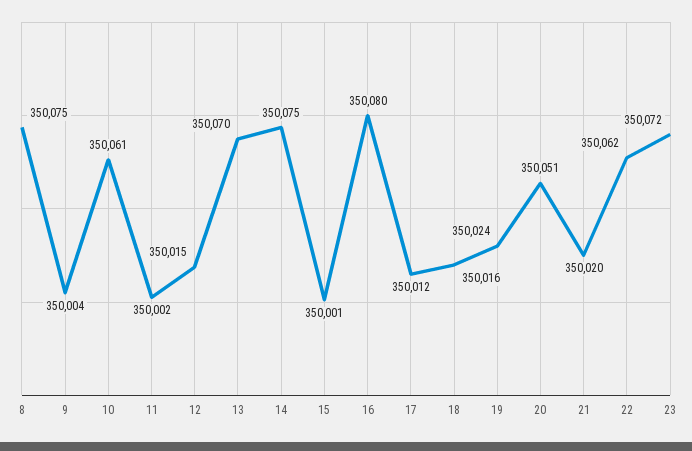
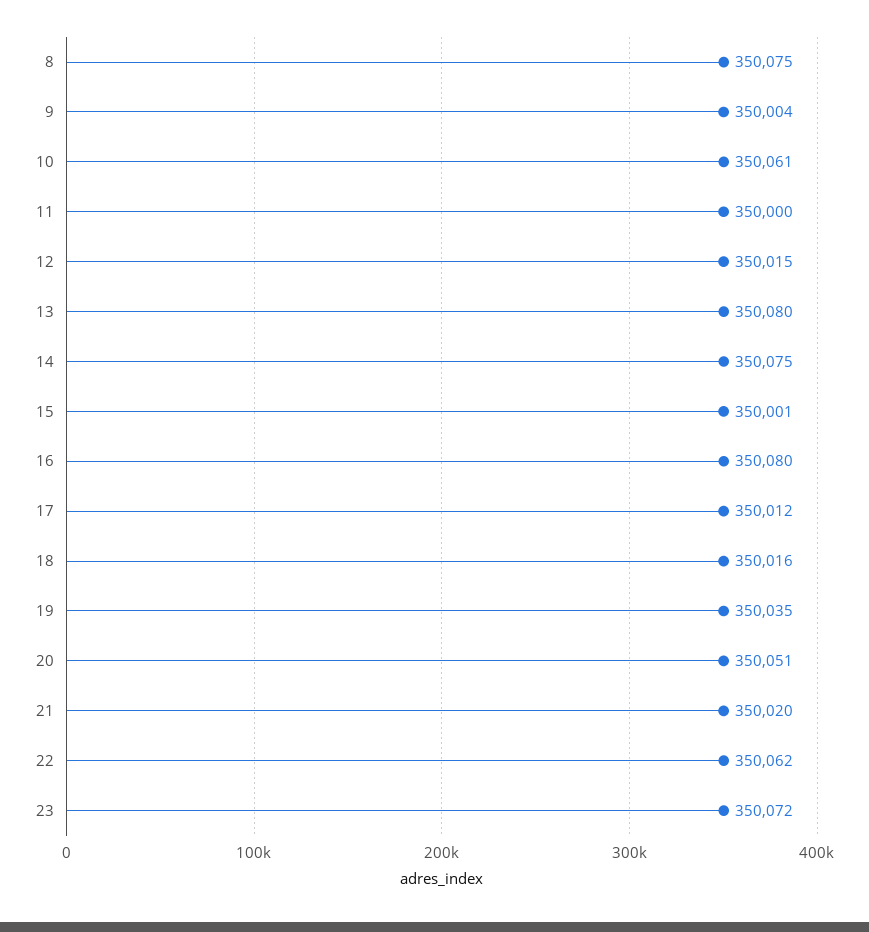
  {
    "8": 350075,
    "9": 350004,
    "10": 350061,
-   "11": 350002,
+   "11": 350000,
    "12": 350015,
-   "13": 350070,
+   "13": 350080,
    "14": 350075,
    "15": 350001,
    "16": 350080,
    "17": 350012,
    "18": 350016,
-   "19": 350024,
+   "19": 350035,
    "20": 350051,
    "21": 350020,
    "22": 350062,
    "23": 350072
  }

